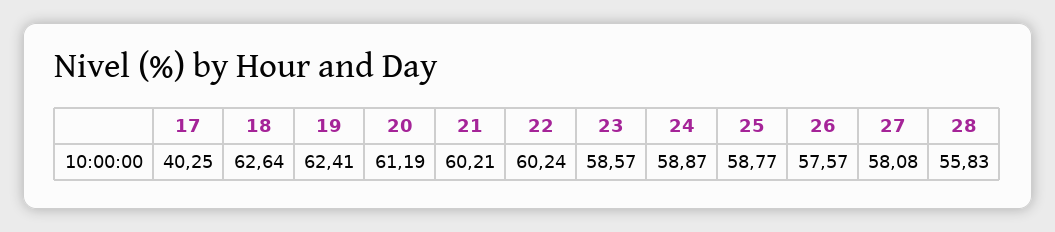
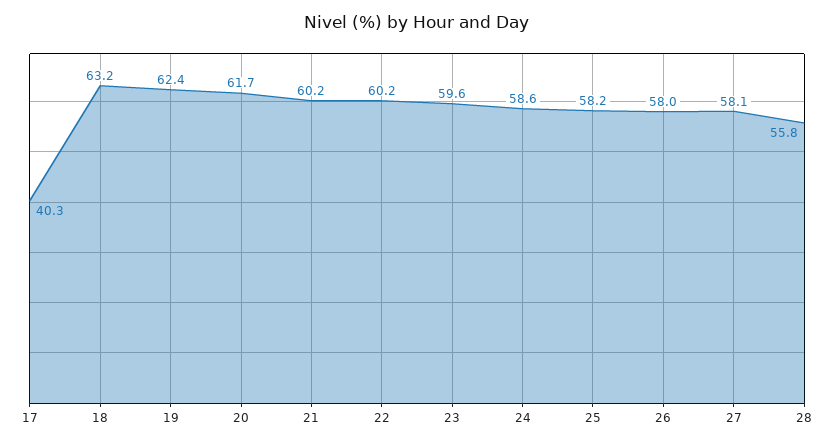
  {
    "17": 40.25,
-   "18": 62.64,
+   "18": 63.2,
    "19": 62.41,
-   "20": 61.19,
+   "20": 61.7,
    "21": 60.21,
    "22": 60.24,
-   "23": 58.57,
+   "23": 59.6,
-   "24": 58.87,
+   "24": 58.6,
-   "25": 58.77,
+   "25": 58.2,
-   "26": 57.57,
+   "26": 58,
    "27": 58.08,
    "28": 55.83
  }

